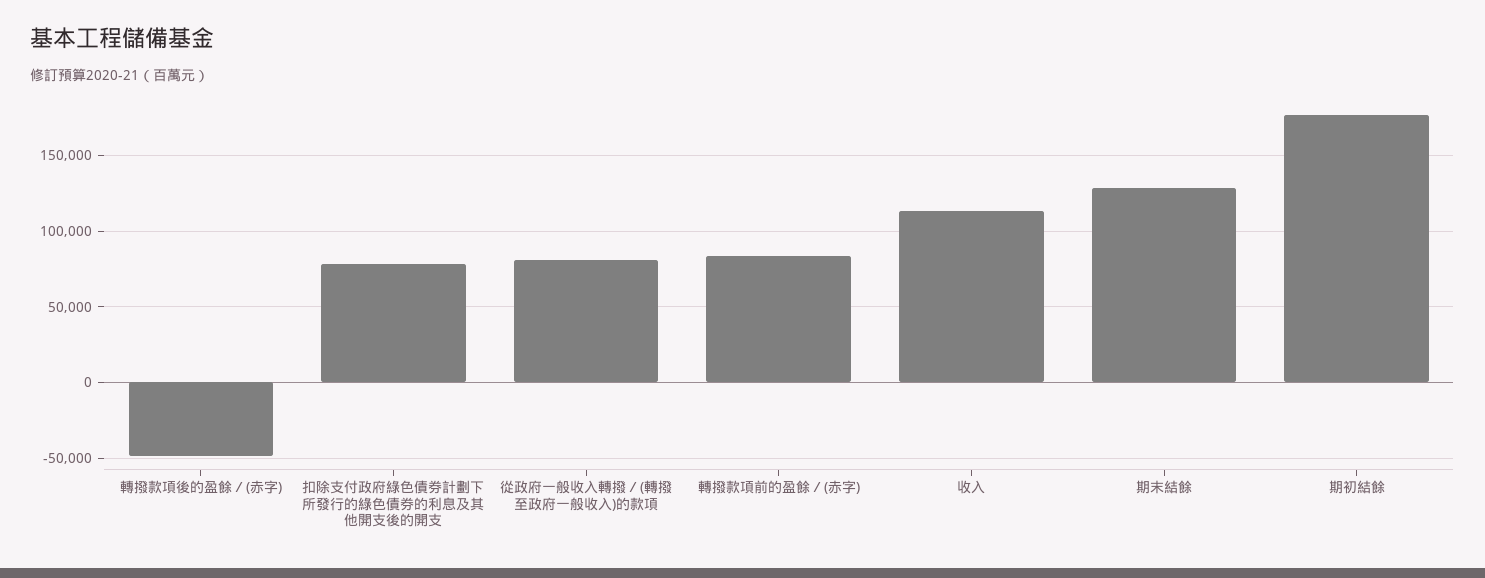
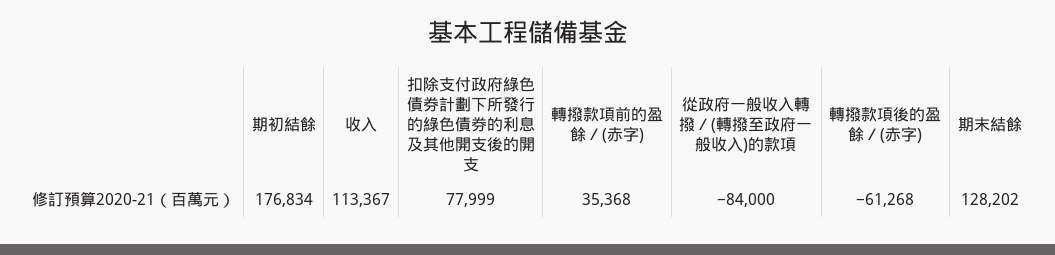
  {
-   "轉撥款項後的盈餘／(赤字)": -50000,
+   "轉撥款項後的盈餘／(赤字)": -61268,
    "扣除支付政府綠色債券計劃下所發行的綠色債券的利息及其他開支後的開支": 77999,
-   "從政府一般收入轉撥／(轉撥至政府一般收入)的款項": 80000,
+   "從政府一般收入轉撥／(轉撥至政府一般收入)的款項": -84000,
-   "轉撥款項前的盈餘／(赤字)": 85000,
+   "轉撥款項前的盈餘／(赤字)": 35368,
    "收入": 113367,
    "期末結餘": 128202,
    "期初結餘": 176834
  }

